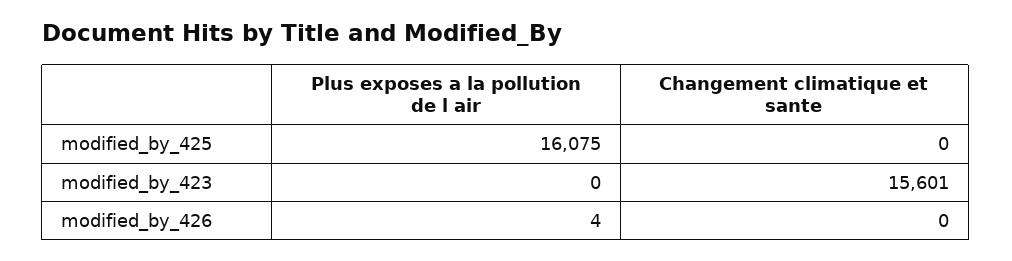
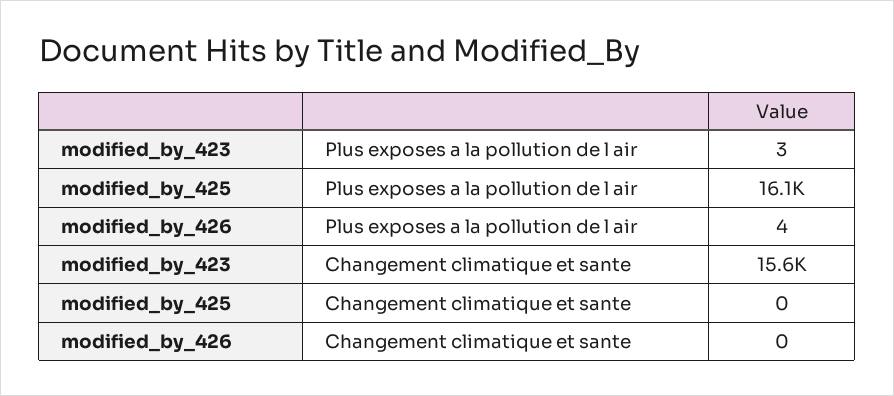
  {
    "Plus exposes a la pollution de l air": {
      "modified_by_425": 16075,
-     "modified_by_423": 0,
+     "modified_by_423": 3,
      "modified_by_426": 4
    },
    "Changement climatique et sante": {
      "modified_by_425": 0,
      "modified_by_423": 15601,
      "modified_by_426": 0
    }
  }

